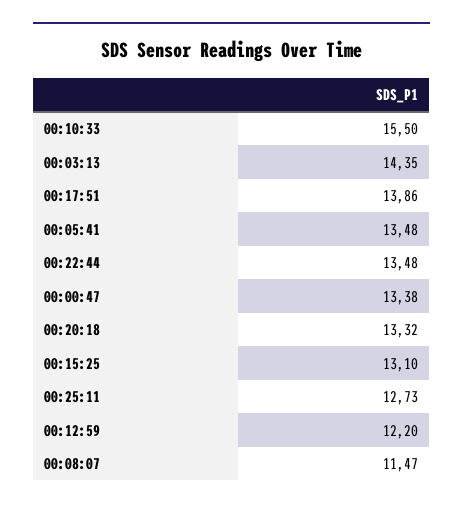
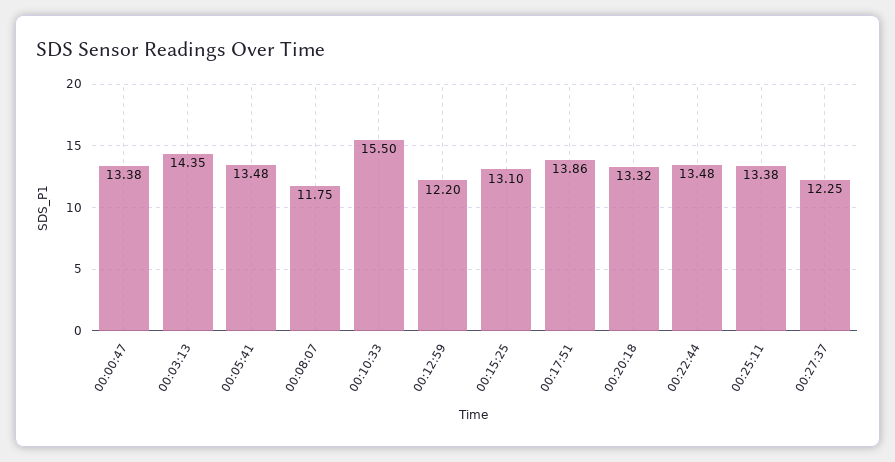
  {
    "00:10:33": 15.5,
    "00:03:13": 14.35,
    "00:17:51": 13.86,
    "00:05:41": 13.48,
    "00:22:44": 13.48,
    "00:00:47": 13.38,
    "00:20:18": 13.32,
    "00:15:25": 13.1,
-   "00:25:11": 12.73,
+   "00:25:11": 13.38,
    "00:12:59": 12.2,
-   "00:08:07": 11.47
+   "00:08:07": 11.75,
+   "00:27:37": 12.25
  }

